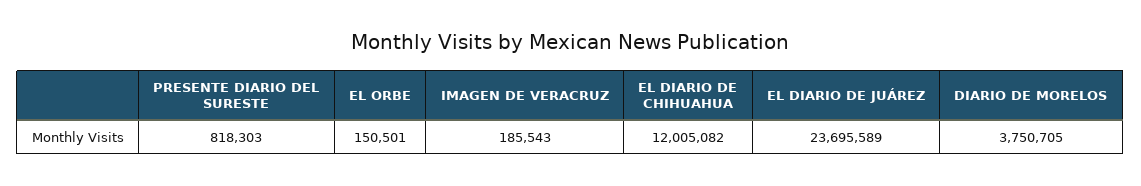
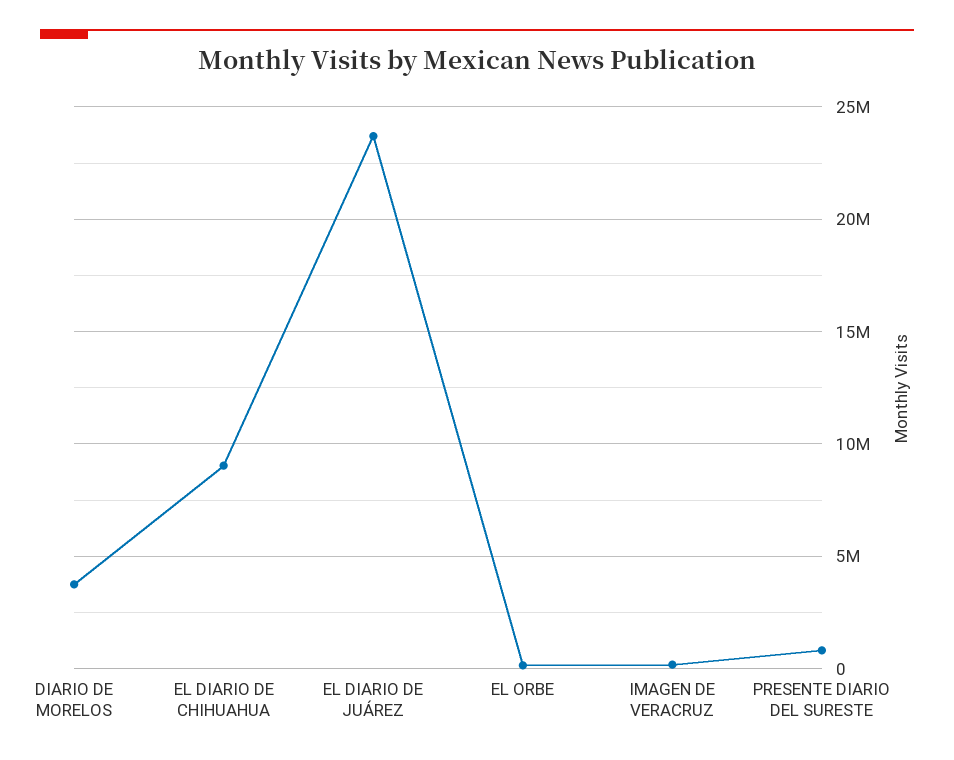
  {
    "PRESENTE DIARIO DEL SURESTE": 818303,
    "EL ORBE": 150501,
    "IMAGEN DE VERACRUZ": 185543,
-   "EL DIARIO DE CHIHUAHUA": 12005082,
+   "EL DIARIO DE CHIHUAHUA": 9000000,
    "EL DIARIO DE JUÁREZ": 23695589,
    "DIARIO DE MORELOS": 3750705
  }

